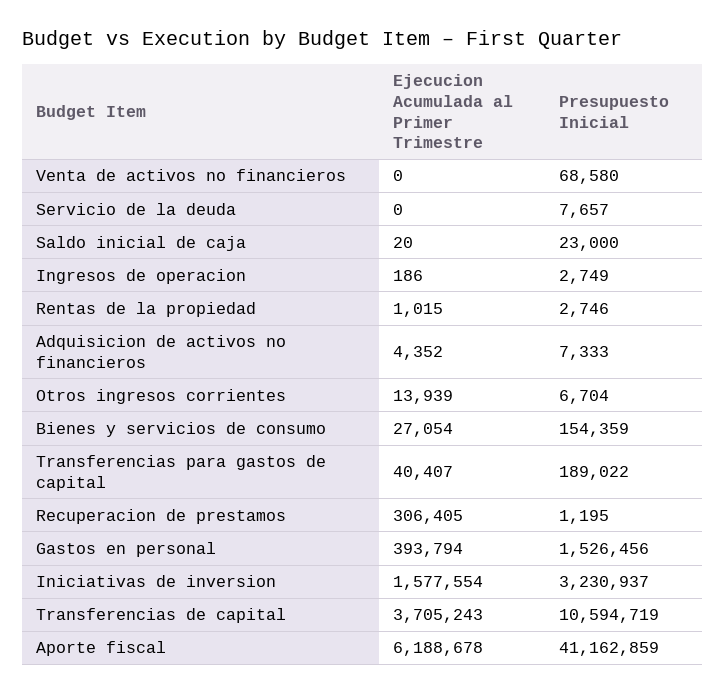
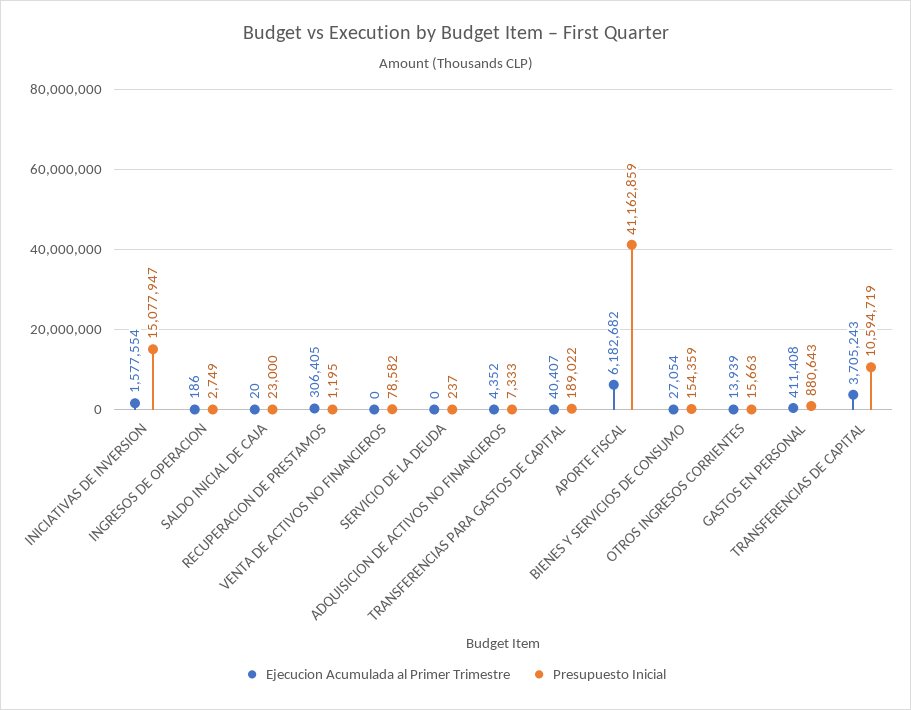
  {
    "Ejecucion Acumulada al Primer Trimestre": {
      "Venta de activos no financieros": 0,
      "Servicio de la deuda": 0,
      "Saldo inicial de caja": 20,
      "Ingresos de operacion": 186,
-     "Rentas de la propiedad": 1015,
      "Adquisicion de activos no financieros": 4352,
      "Otros ingresos corrientes": 13939,
      "Bienes y servicios de consumo": 27054,
      "Transferencias para gastos de capital": 40407,
      "Recuperacion de prestamos": 306405,
-     "Gastos en personal": 393794,
+     "Gastos en personal": 411408,
      "Iniciativas de inversion": 1577554,
      "Transferencias de capital": 3705243,
-     "Aporte fiscal": 6188678
+     "Aporte fiscal": 6182682
    },
    "Presupuesto Inicial": {
-     "Venta de activos no financieros": 68580,
+     "Venta de activos no financieros": 78582,
-     "Servicio de la deuda": 7657,
+     "Servicio de la deuda": 237,
      "Saldo inicial de caja": 23000,
      "Ingresos de operacion": 2749,
-     "Rentas de la propiedad": 2746,
      "Adquisicion de activos no financieros": 7333,
-     "Otros ingresos corrientes": 6704,
+     "Otros ingresos corrientes": 15663,
      "Bienes y servicios de consumo": 154359,
      "Transferencias para gastos de capital": 189022,
      "Recuperacion de prestamos": 1195,
-     "Gastos en personal": 1526456,
+     "Gastos en personal": 880643,
-     "Iniciativas de inversion": 3230937,
+     "Iniciativas de inversion": 15077947,
      "Transferencias de capital": 10594719,
      "Aporte fiscal": 41162859
    }
  }

